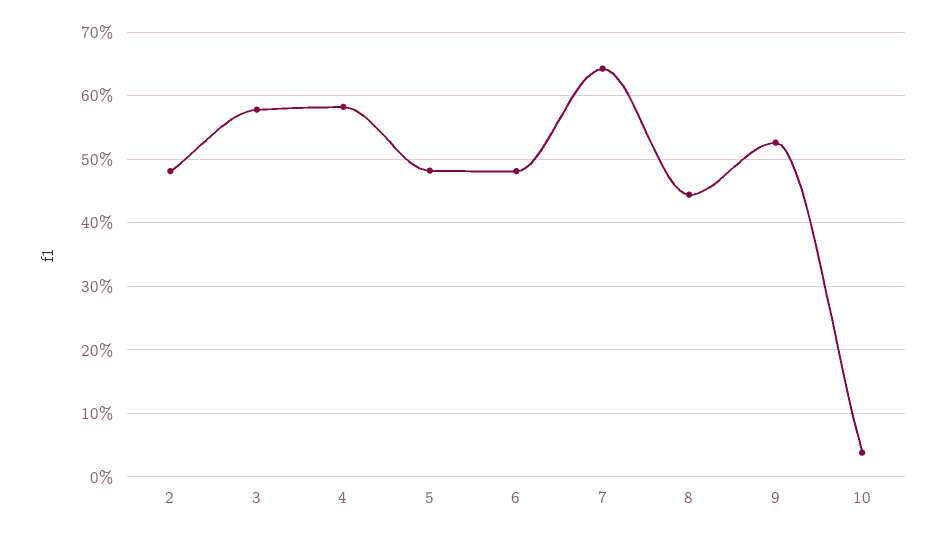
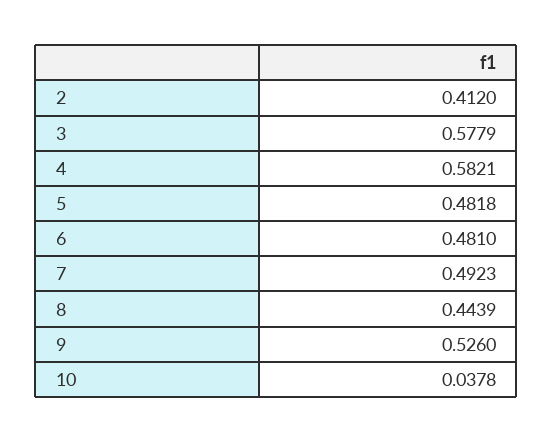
  {
-   "2": 0.48,
+   "2": 0.412,
    "3": 0.5779,
    "4": 0.5821,
    "5": 0.4818,
    "6": 0.481,
-   "7": 0.64,
+   "7": 0.4923,
    "8": 0.4439,
    "9": 0.526,
    "10": 0.0378
  }

